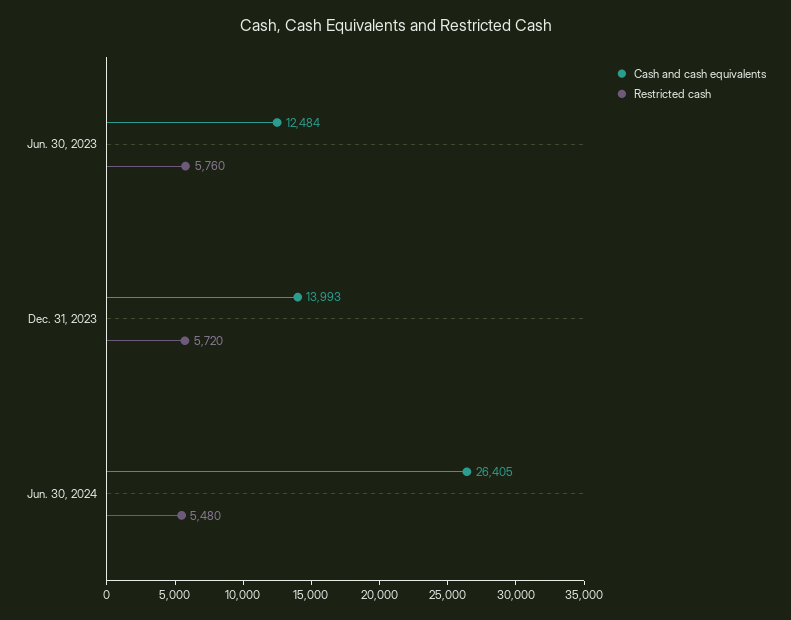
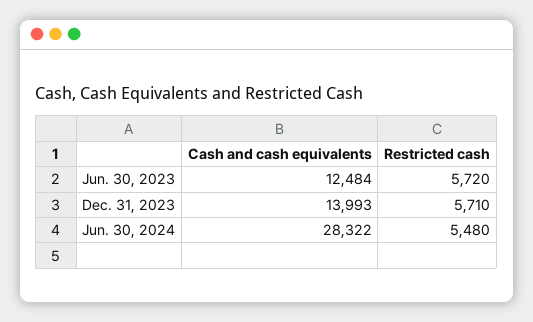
  {
    "Cash and cash equivalents": {
      "Jun. 30, 2023": 12484,
      "Dec. 31, 2023": 13993,
-     "Jun. 30, 2024": 26405
+     "Jun. 30, 2024": 28322
    },
    "Restricted cash": {
-     "Jun. 30, 2023": 5760,
+     "Jun. 30, 2023": 5720,
-     "Dec. 31, 2023": 5720,
+     "Dec. 31, 2023": 5710,
      "Jun. 30, 2024": 5480
    }
  }

